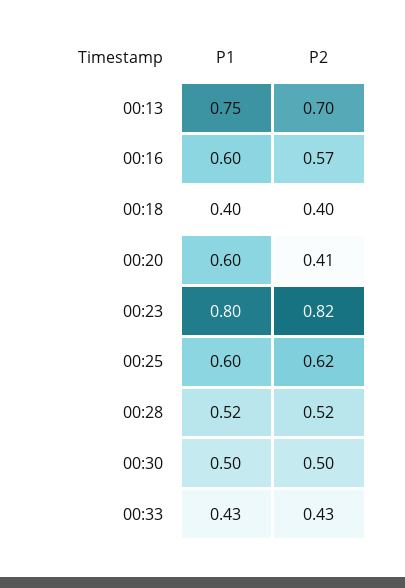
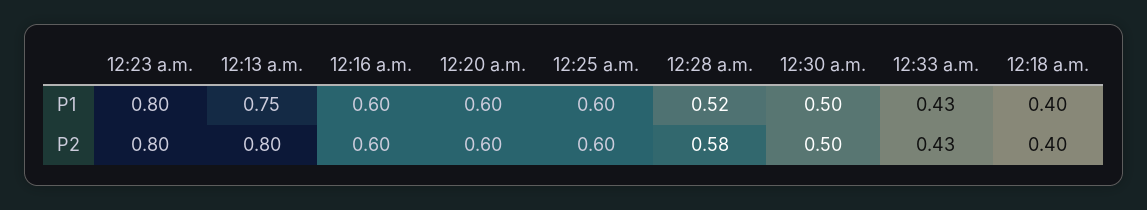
  {
    "P1": {
      "00:13": 0.75,
      "00:16": 0.6,
      "00:18": 0.4,
      "00:20": 0.6,
      "00:23": 0.8,
      "00:25": 0.6,
      "00:28": 0.52,
      "00:30": 0.5,
      "00:33": 0.43
    },
    "P2": {
-     "00:13": 0.7,
+     "00:13": 0.8,
-     "00:16": 0.57,
+     "00:16": 0.6,
      "00:18": 0.4,
-     "00:20": 0.41,
+     "00:20": 0.6,
-     "00:23": 0.82,
+     "00:23": 0.8,
-     "00:25": 0.62,
+     "00:25": 0.6,
-     "00:28": 0.52,
+     "00:28": 0.58,
      "00:30": 0.5,
      "00:33": 0.43
    }
  }

